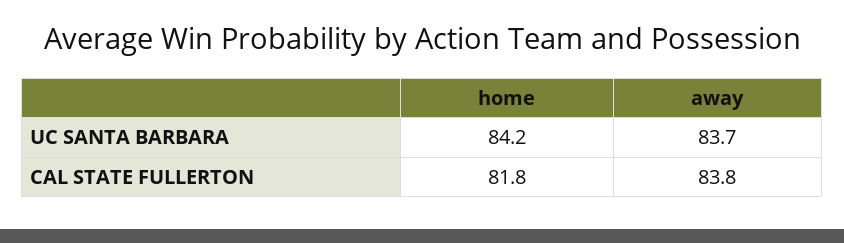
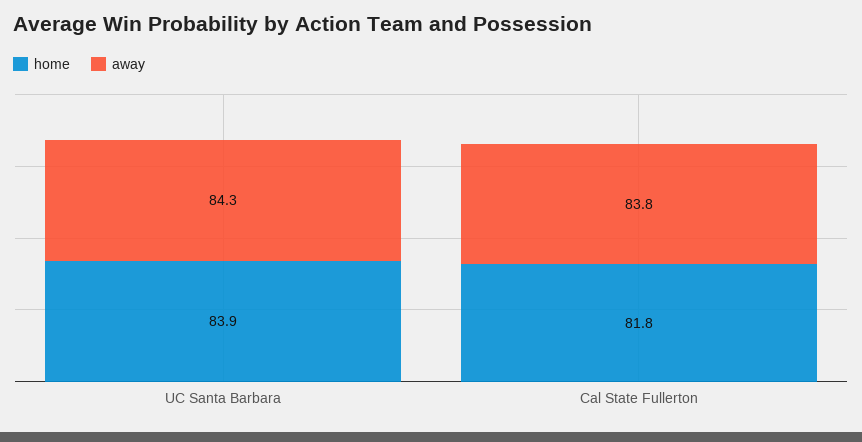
  {
    "home": {
-     "UC SANTA BARBARA": 84.2,
+     "UC SANTA BARBARA": 83.9,
      "CAL STATE FULLERTON": 81.8
    },
    "away": {
-     "UC SANTA BARBARA": 83.7,
+     "UC SANTA BARBARA": 84.3,
      "CAL STATE FULLERTON": 83.8
    }
  }

